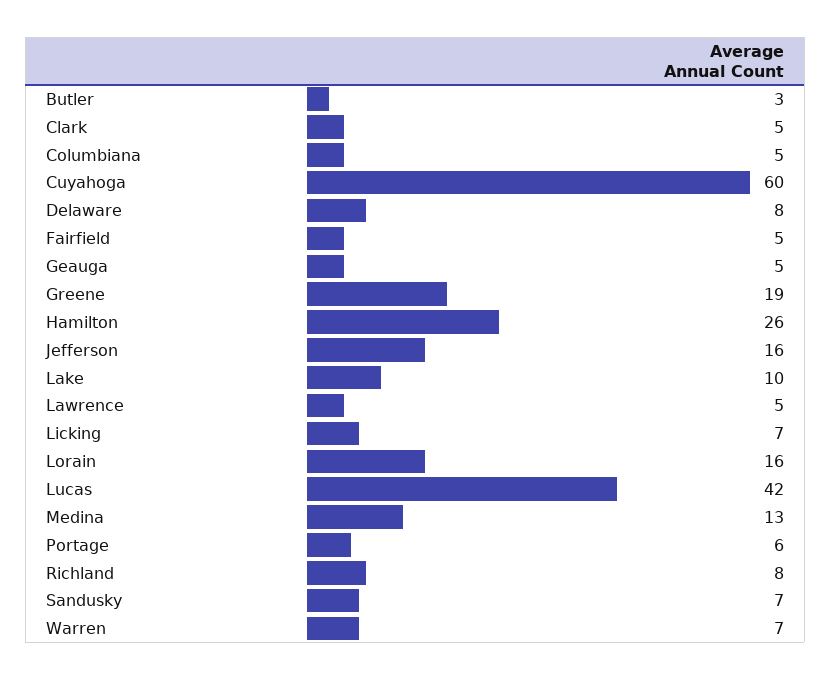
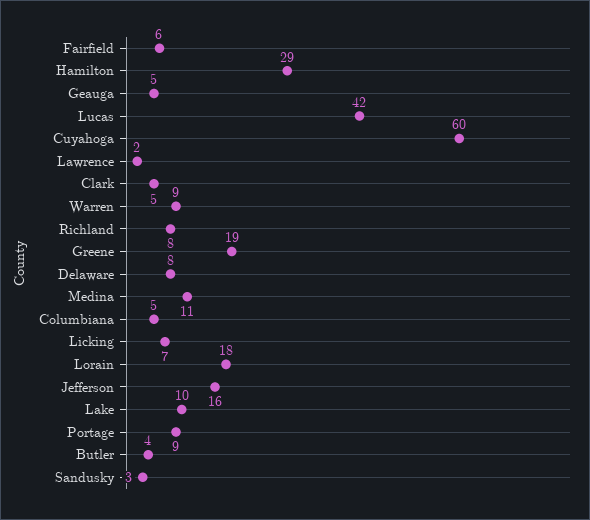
  {
-   "Butler": 3,
+   "Butler": 4,
    "Clark": 5,
    "Columbiana": 5,
    "Cuyahoga": 60,
    "Delaware": 8,
-   "Fairfield": 5,
+   "Fairfield": 6,
    "Geauga": 5,
    "Greene": 19,
-   "Hamilton": 26,
+   "Hamilton": 29,
    "Jefferson": 16,
    "Lake": 10,
-   "Lawrence": 5,
+   "Lawrence": 2,
    "Licking": 7,
-   "Lorain": 16,
+   "Lorain": 18,
    "Lucas": 42,
-   "Medina": 13,
+   "Medina": 11,
-   "Portage": 6,
+   "Portage": 9,
    "Richland": 8,
-   "Sandusky": 7,
+   "Sandusky": 3,
-   "Warren": 7
+   "Warren": 9
  }

